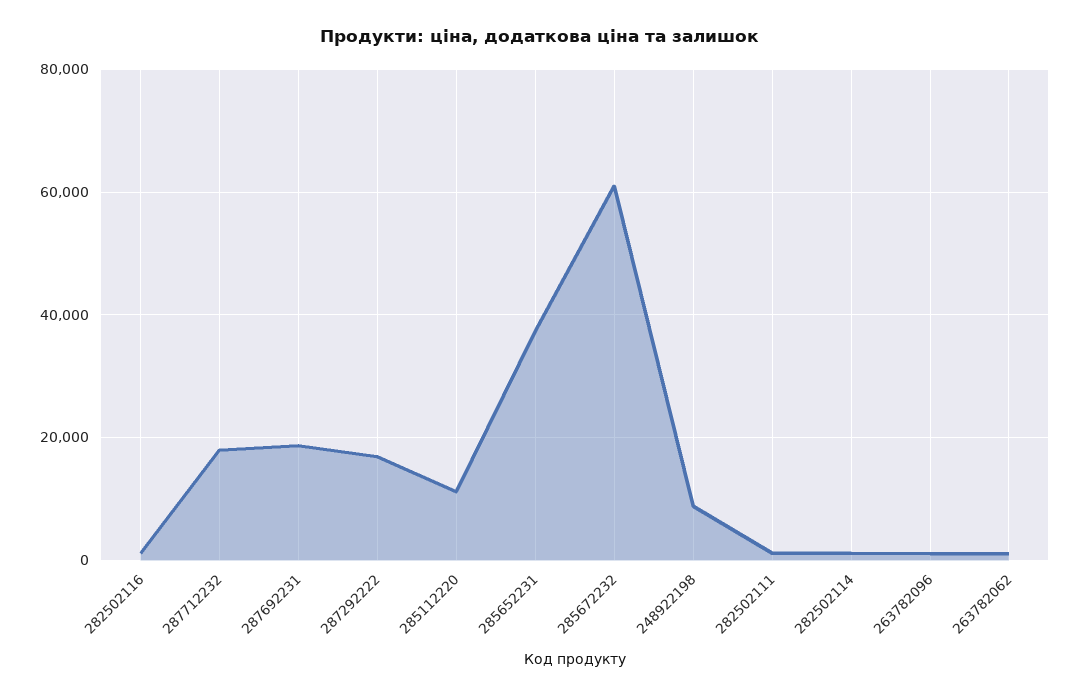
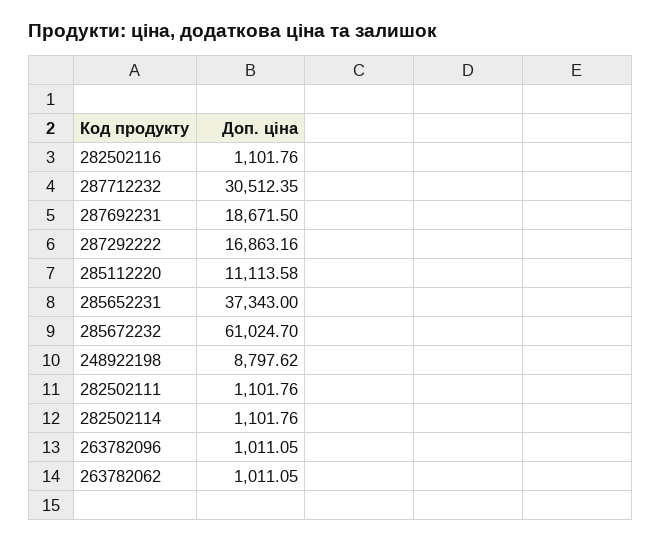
  {
    "282502116": 1101.76,
-   "287712232": 18000,
+   "287712232": 30512.35,
    "287692231": 18671.5,
    "287292222": 16863.16,
    "285112220": 11113.58,
    "285652231": 37343,
    "285672232": 61024.7,
    "248922198": 8797.62,
    "282502111": 1101.76,
    "282502114": 1101.76,
    "263782096": 1011.05,
    "263782062": 1011.05
  }

